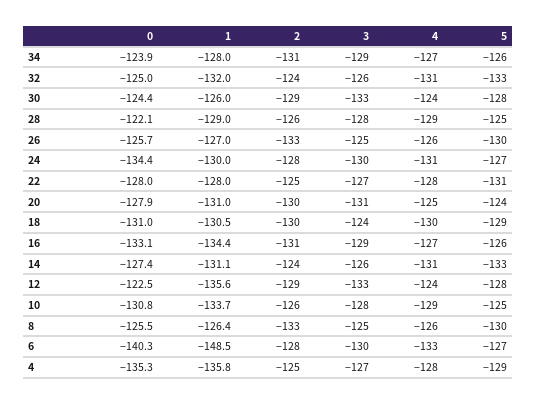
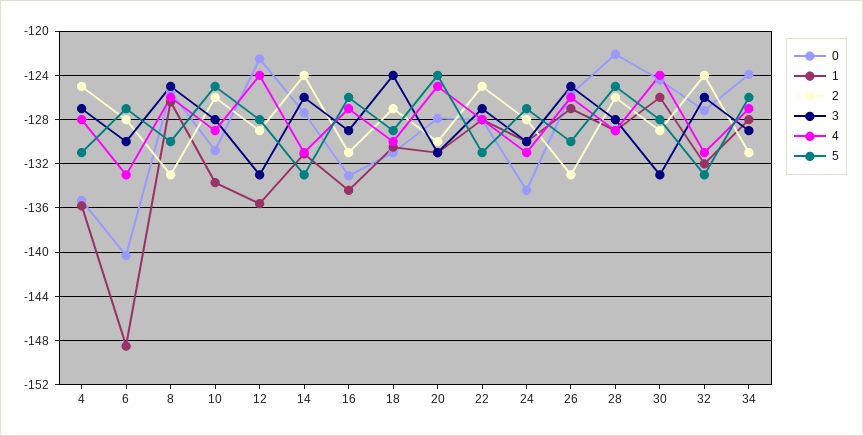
  {
    "0": {
      "34": -123.9,
-     "32": -125,
+     "32": -127,
      "30": -124.4,
      "28": -122.1,
      "26": -125.7,
      "24": -134.4,
      "22": -128,
      "20": -127.9,
      "18": -131,
      "16": -133.1,
      "14": -127.4,
      "12": -122.5,
      "10": -130.8,
      "8": -125.5,
      "6": -140.3,
      "4": -135.3
    },
    "1": {
      "34": -128,
      "32": -132,
      "30": -126,
      "28": -129,
      "26": -127,
      "24": -130,
      "22": -128,
      "20": -131,
      "18": -130.5,
      "16": -134.4,
      "14": -131.1,
      "12": -135.6,
      "10": -133.7,
      "8": -126.4,
      "6": -148.5,
      "4": -135.8
    },
    "2": {
      "34": -131,
      "32": -124,
      "30": -129,
      "28": -126,
      "26": -133,
      "24": -128,
      "22": -125,
      "20": -130,
-     "18": -130,
+     "18": -127,
      "16": -131,
      "14": -124,
      "12": -129,
      "10": -126,
      "8": -133,
      "6": -128,
      "4": -125
    },
    "3": {
      "34": -129,
      "32": -126,
      "30": -133,
      "28": -128,
      "26": -125,
      "24": -130,
      "22": -127,
      "20": -131,
      "18": -124,
      "16": -129,
      "14": -126,
      "12": -133,
      "10": -128,
      "8": -125,
      "6": -130,
      "4": -127
    },
    "4": {
      "34": -127,
      "32": -131,
      "30": -124,
      "28": -129,
      "26": -126,
      "24": -131,
      "22": -128,
      "20": -125,
      "18": -130,
      "16": -127,
      "14": -131,
      "12": -124,
      "10": -129,
      "8": -126,
      "6": -133,
      "4": -128
    },
    "5": {
      "34": -126,
      "32": -133,
      "30": -128,
      "28": -125,
      "26": -130,
      "24": -127,
      "22": -131,
      "20": -124,
      "18": -129,
      "16": -126,
      "14": -133,
      "12": -128,
      "10": -125,
      "8": -130,
      "6": -127,
-     "4": -129
+     "4": -131
    }
  }

